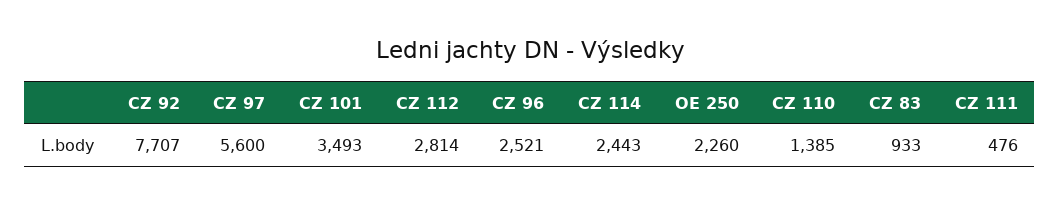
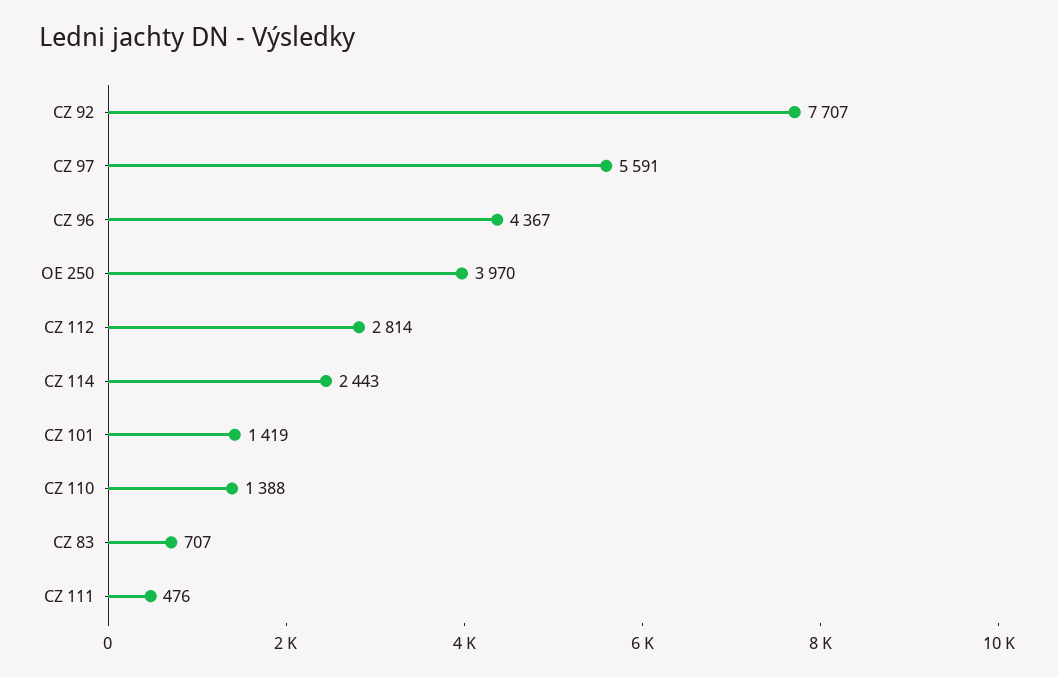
  {
    "CZ 92": 7707,
-   "CZ 97": 5600,
+   "CZ 97": 5591,
-   "CZ 101": 3493,
+   "CZ 101": 1419,
    "CZ 112": 2814,
-   "CZ 96": 2521,
+   "CZ 96": 4367,
    "CZ 114": 2443,
-   "OE 250": 2260,
+   "OE 250": 3970,
-   "CZ 110": 1385,
+   "CZ 110": 1388,
-   "CZ 83": 933,
+   "CZ 83": 707,
    "CZ 111": 476
  }

